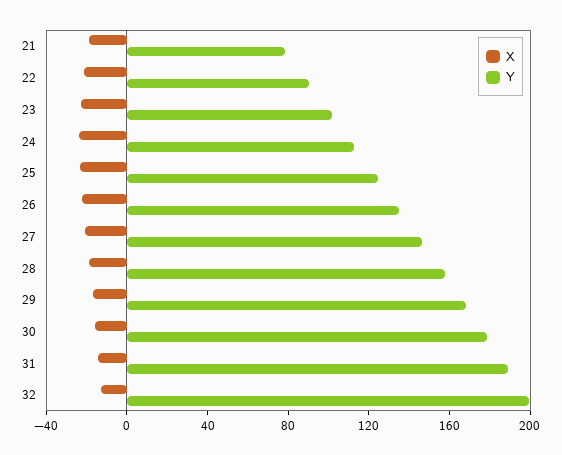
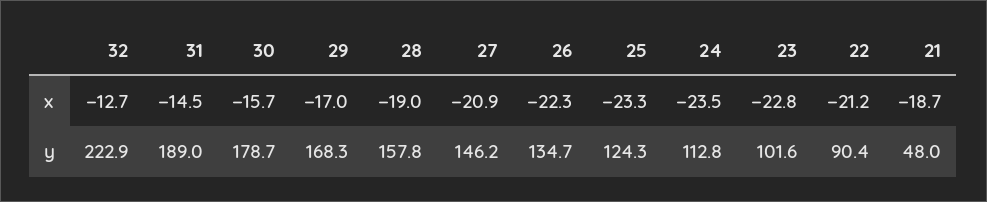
  {
    "X": {
      "21": -18.7,
      "22": -21.2,
      "23": -22.8,
      "24": -23.5,
      "25": -23.3,
      "26": -22.3,
      "27": -20.9,
      "28": -19,
      "29": -17,
      "30": -15.7,
      "31": -14.5,
      "32": -12.7
    },
    "Y": {
-     "21": 80,
+     "21": 48,
      "22": 90.4,
      "23": 101.6,
      "24": 112.8,
      "25": 124.3,
      "26": 134.7,
      "27": 146.2,
      "28": 157.8,
      "29": 168.3,
      "30": 178.7,
      "31": 189,
-     "32": 200
+     "32": 222.9
    }
  }

